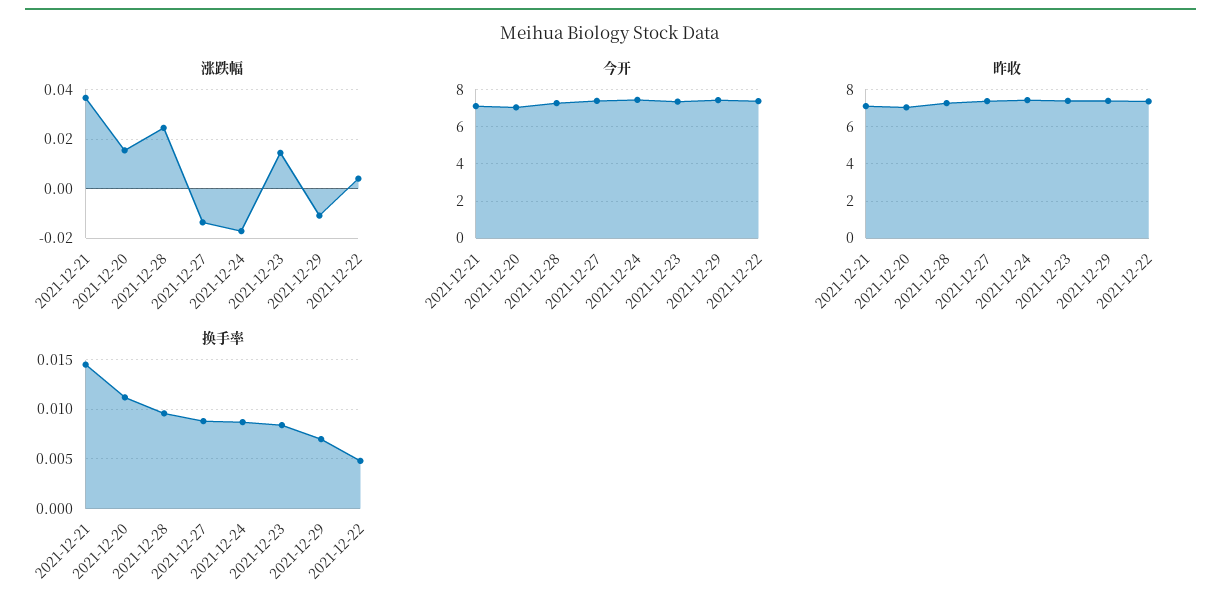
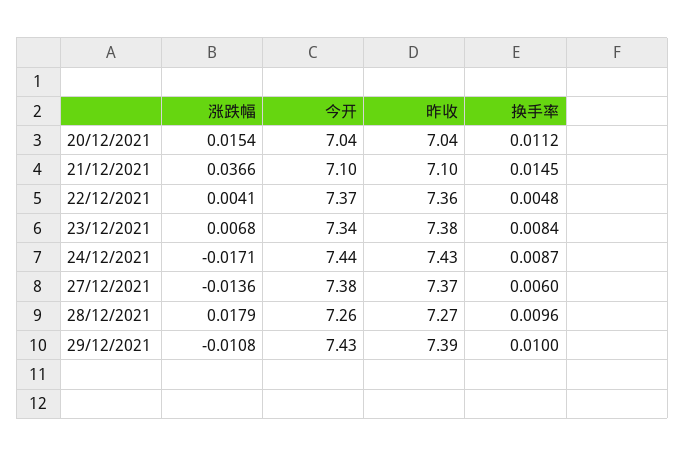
  {
    "涨跌幅": {
      "2021-12-21": 0.0366,
      "2021-12-20": 0.0154,
-     "2021-12-28": 0.025,
+     "2021-12-28": 0.0179,
      "2021-12-27": -0.0136,
      "2021-12-24": -0.0171,
-     "2021-12-23": 0.015,
+     "2021-12-23": 0.0068,
      "2021-12-29": -0.0108,
      "2021-12-22": 0.0041
    },
    "今开": {
      "2021-12-21": 7.1,
      "2021-12-20": 7.04,
      "2021-12-28": 7.26,
      "2021-12-27": 7.38,
      "2021-12-24": 7.44,
      "2021-12-23": 7.34,
      "2021-12-29": 7.43,
      "2021-12-22": 7.37
    },
    "昨收": {
      "2021-12-21": 7.1,
      "2021-12-20": 7.04,
      "2021-12-28": 7.27,
      "2021-12-27": 7.37,
      "2021-12-24": 7.43,
      "2021-12-23": 7.38,
      "2021-12-29": 7.39,
      "2021-12-22": 7.36
    },
    "换手率": {
      "2021-12-21": 0.0145,
      "2021-12-20": 0.0112,
      "2021-12-28": 0.0096,
-     "2021-12-27": 0.009,
+     "2021-12-27": 0.006,
      "2021-12-24": 0.0087,
      "2021-12-23": 0.0084,
-     "2021-12-29": 0.007,
+     "2021-12-29": 0.01,
      "2021-12-22": 0.0048
    }
  }

